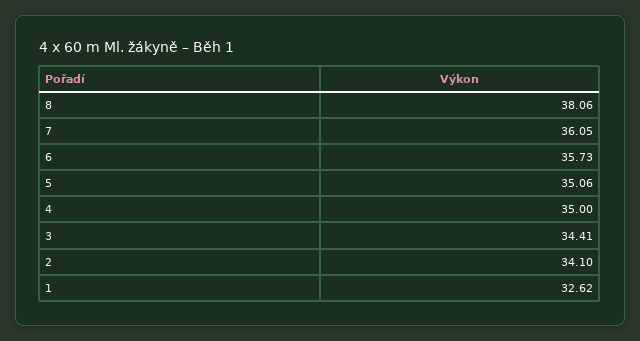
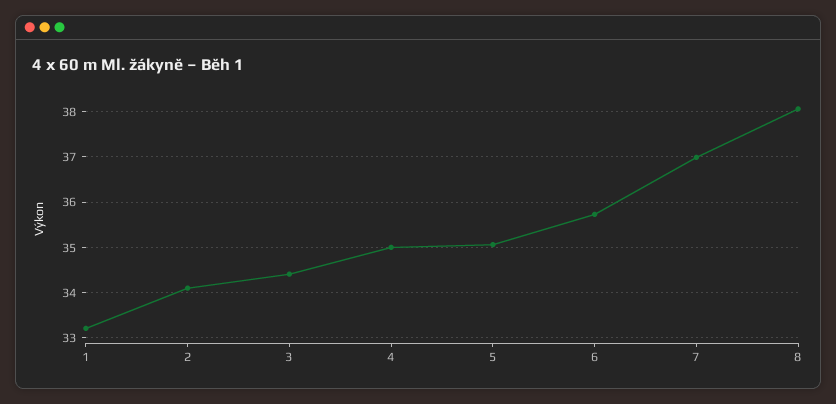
  {
    "8": 38.06,
-   "7": 36.05,
+   "7": 37,
    "6": 35.73,
    "5": 35.06,
    "4": 35,
    "3": 34.41,
    "2": 34.1,
-   "1": 32.62
+   "1": 33.2
  }

